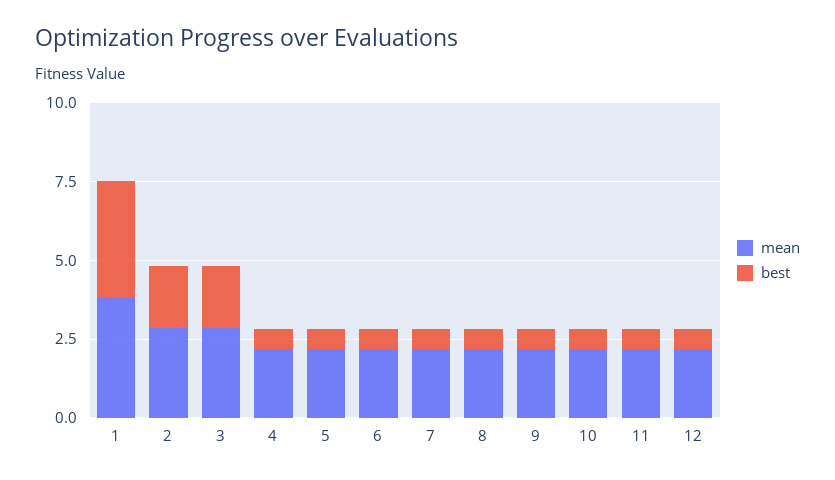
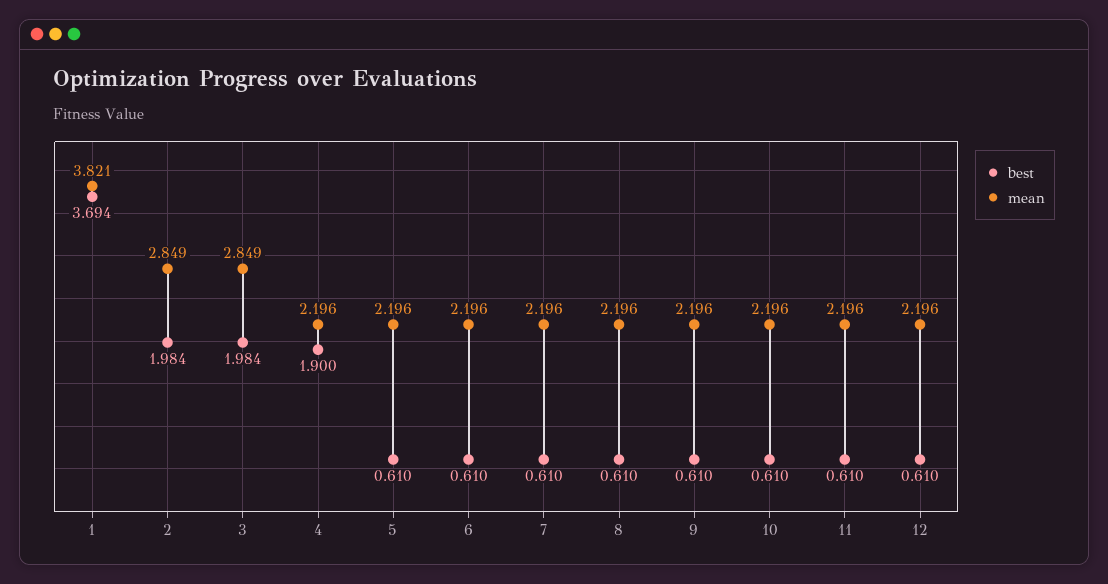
  {
    "mean": {
      "1": 3.821,
      "2": 2.849,
      "3": 2.849,
      "4": 2.196,
      "5": 2.196,
      "6": 2.196,
      "7": 2.196,
      "8": 2.196,
      "9": 2.196,
      "10": 2.196,
      "11": 2.196,
      "12": 2.196
    },
    "best": {
      "1": 3.694,
      "2": 1.984,
      "3": 1.984,
-     "4": 0.5,
+     "4": 1.9,
      "5": 0.61,
      "6": 0.61,
      "7": 0.61,
      "8": 0.61,
      "9": 0.61,
      "10": 0.61,
      "11": 0.61,
      "12": 0.61
    }
  }

